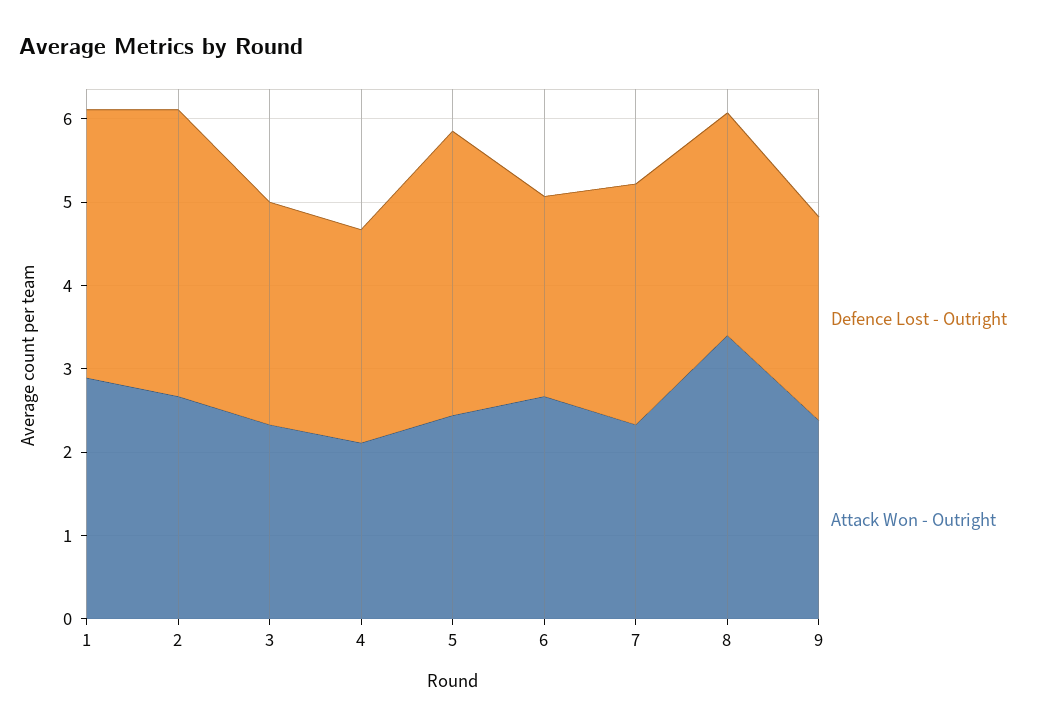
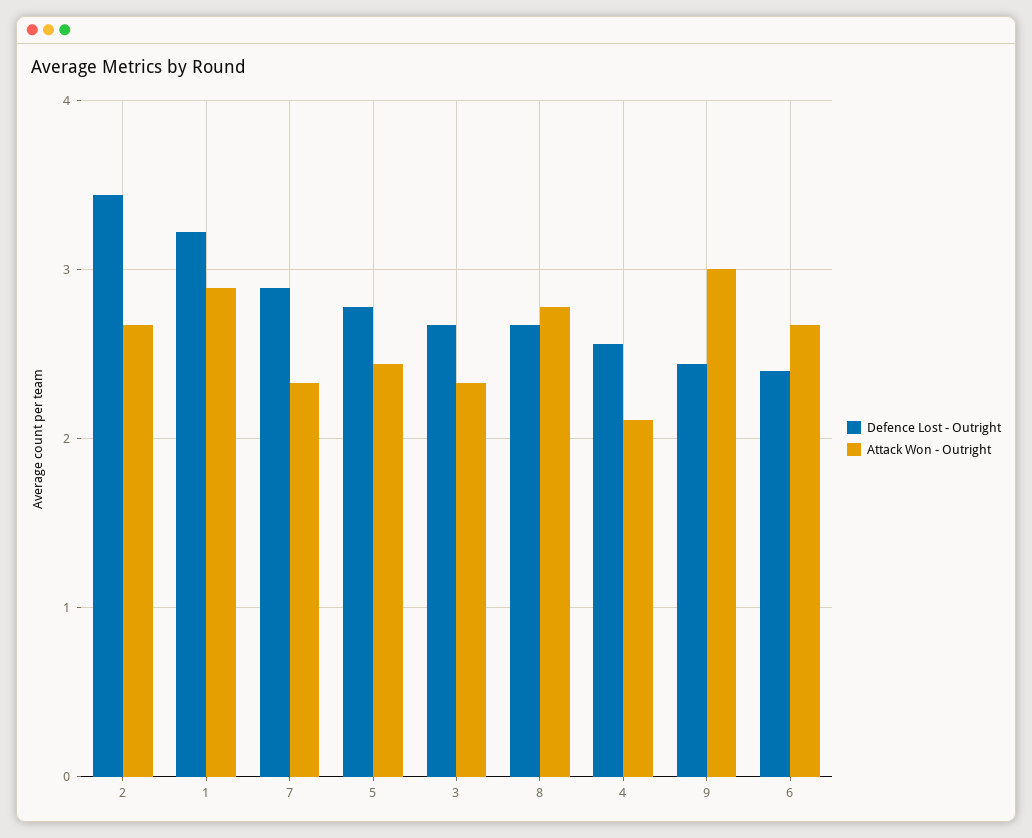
  {
    "Defence Lost - Outright": {
      "1": 3.2,
      "2": 3.4,
      "3": 2.7,
      "4": 2.6,
-     "5": 3.4,
+     "5": 2.8,
      "6": 2.4,
      "7": 2.9,
      "8": 2.7,
      "9": 2.4
    },
    "Attack Won - Outright": {
      "1": 2.9,
      "2": 2.7,
      "3": 2.3,
      "4": 2.1,
      "5": 2.4,
      "6": 2.7,
      "7": 2.3,
-     "8": 3.4,
+     "8": 2.8,
-     "9": 2.4
+     "9": 3
    }
  }

